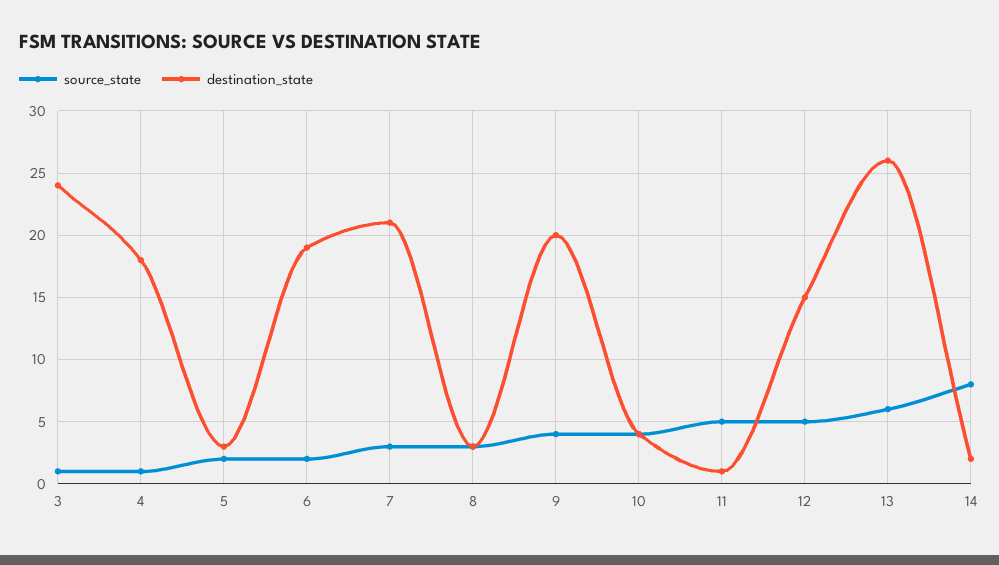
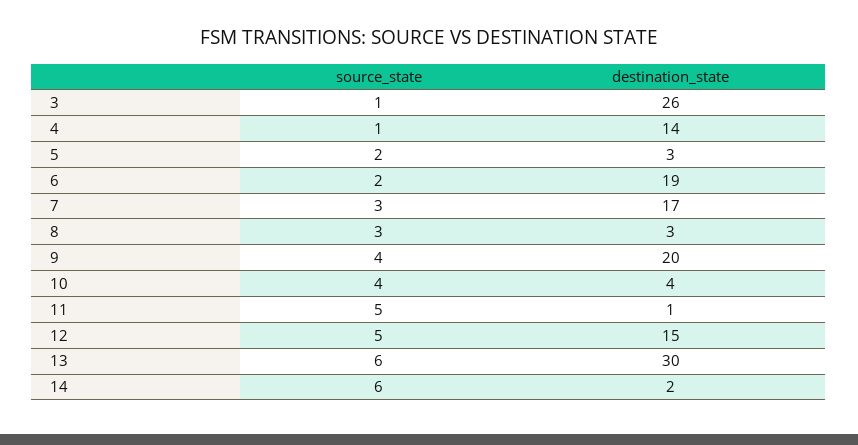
  {
    "source_state": {
      "3": 1,
      "4": 1,
      "5": 2,
      "6": 2,
      "7": 3,
      "8": 3,
      "9": 4,
      "10": 4,
      "11": 5,
      "12": 5,
      "13": 6,
-     "14": 8
+     "14": 6
    },
    "destination_state": {
-     "3": 24,
+     "3": 26,
-     "4": 18,
+     "4": 14,
      "5": 3,
      "6": 19,
-     "7": 21,
+     "7": 17,
      "8": 3,
      "9": 20,
      "10": 4,
      "11": 1,
      "12": 15,
-     "13": 26,
+     "13": 30,
      "14": 2
    }
  }

